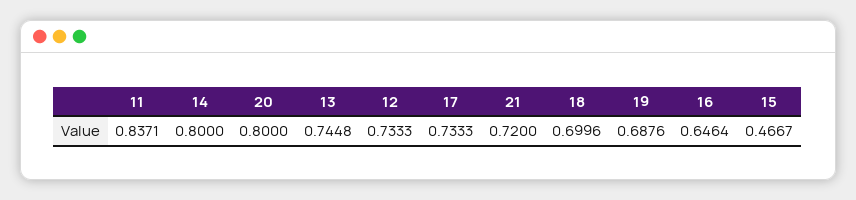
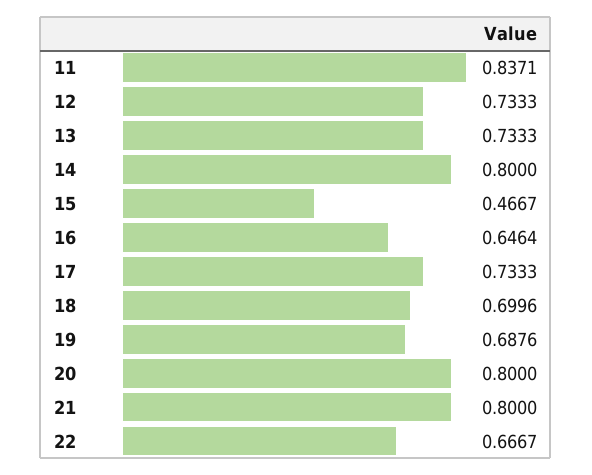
  {
    "11": 0.8371,
    "14": 0.8,
    "20": 0.8,
-   "13": 0.7448,
+   "13": 0.7333,
    "12": 0.7333,
    "17": 0.7333,
-   "21": 0.72,
+   "21": 0.8,
    "18": 0.6996,
    "19": 0.6876,
    "16": 0.6464,
-   "15": 0.4667
+   "15": 0.4667,
+   "22": 0.6667
  }

